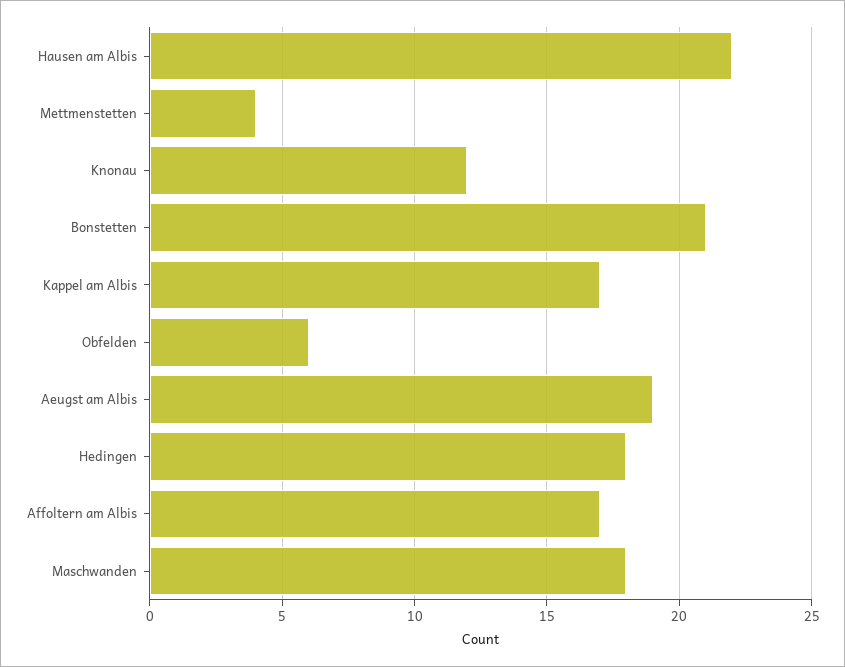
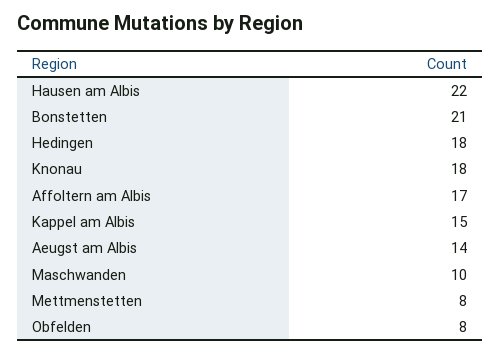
  {
    "Hausen am Albis": 22,
-   "Mettmenstetten": 4,
+   "Mettmenstetten": 8,
-   "Knonau": 12,
+   "Knonau": 18,
    "Bonstetten": 21,
-   "Kappel am Albis": 17,
+   "Kappel am Albis": 15,
-   "Obfelden": 6,
+   "Obfelden": 8,
-   "Aeugst am Albis": 19,
+   "Aeugst am Albis": 14,
    "Hedingen": 18,
    "Affoltern am Albis": 17,
-   "Maschwanden": 18
+   "Maschwanden": 10
  }

